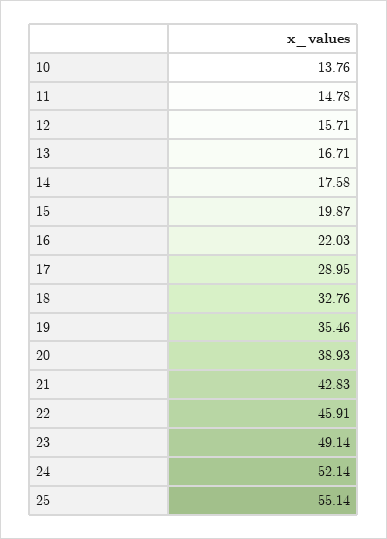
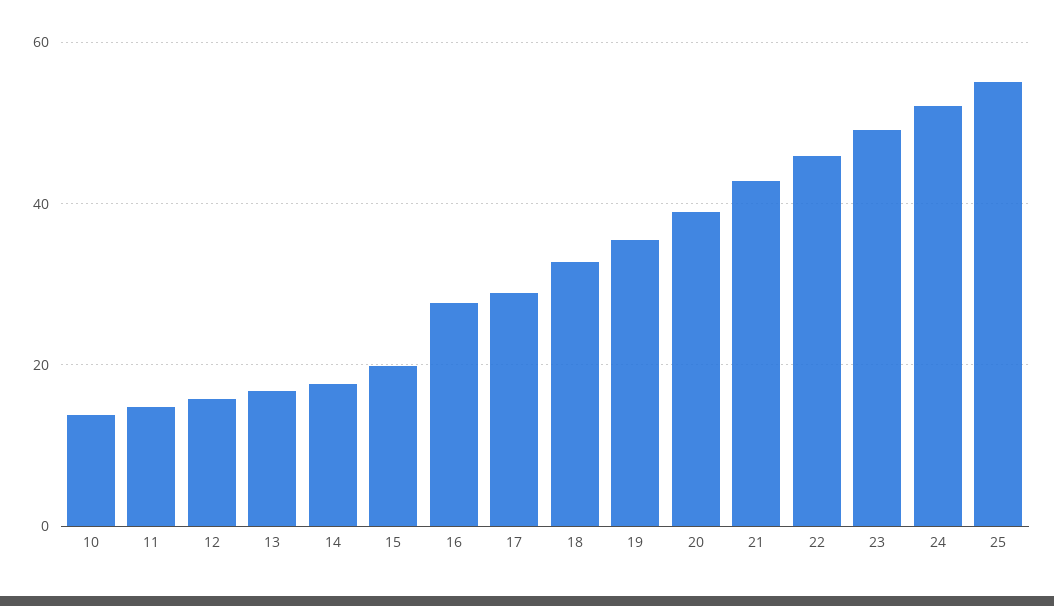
  {
    "10": 13.76,
    "11": 14.78,
    "12": 15.71,
    "13": 16.71,
    "14": 17.58,
    "15": 19.87,
-   "16": 22.03,
+   "16": 28,
    "17": 28.95,
    "18": 32.76,
    "19": 35.46,
    "20": 38.93,
    "21": 42.83,
    "22": 45.91,
    "23": 49.14,
    "24": 52.14,
    "25": 55.14
  }

